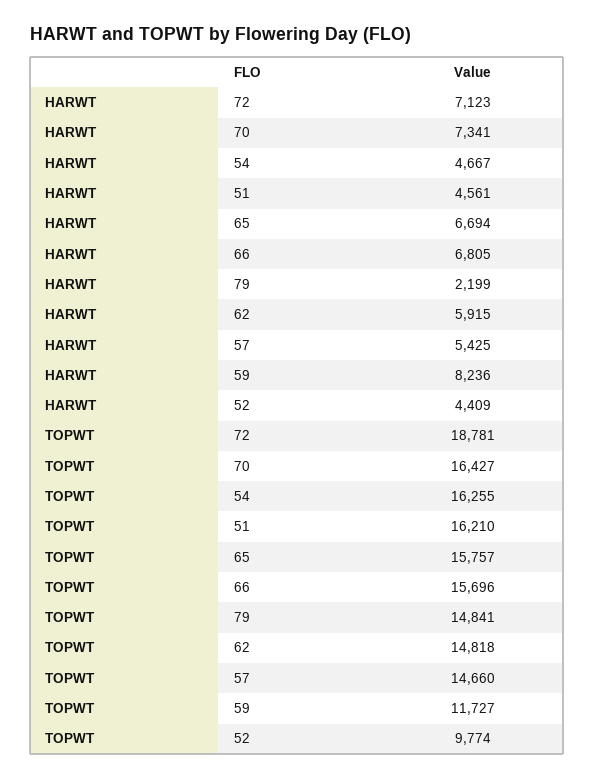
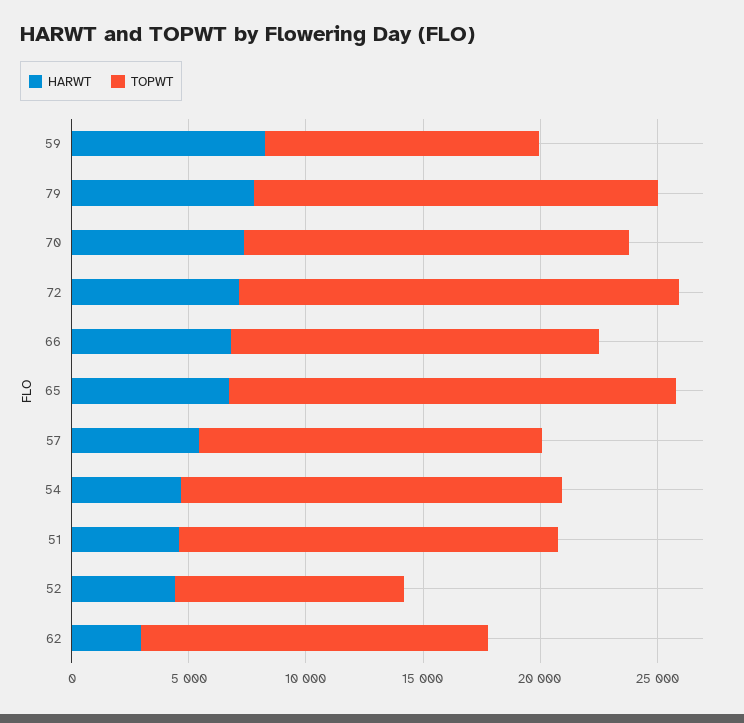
  {
    "HARWT": {
      "72": 7123,
      "70": 7341,
      "54": 4667,
      "51": 4561,
      "65": 6694,
      "66": 6805,
-     "79": 2199,
+     "79": 8000,
-     "62": 5915,
+     "62": 3000,
      "57": 5425,
      "59": 8236,
      "52": 4409
    },
    "TOPWT": {
      "72": 18781,
      "70": 16427,
      "54": 16255,
      "51": 16210,
-     "65": 15757,
+     "65": 19000,
      "66": 15696,
-     "79": 14841,
+     "79": 17000,
      "62": 14818,
      "57": 14660,
      "59": 11727,
      "52": 9774
    }
  }

